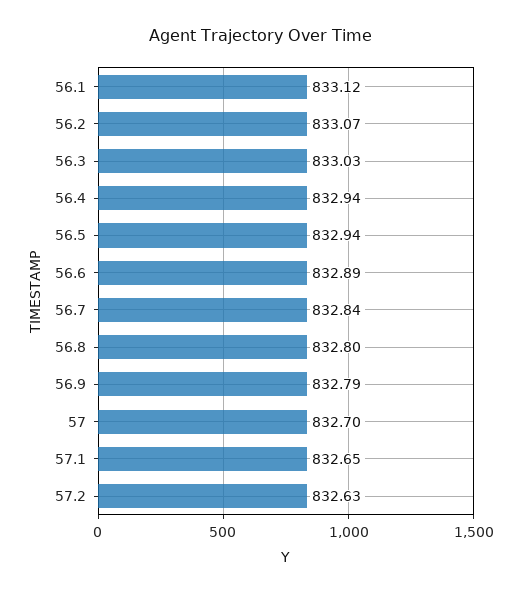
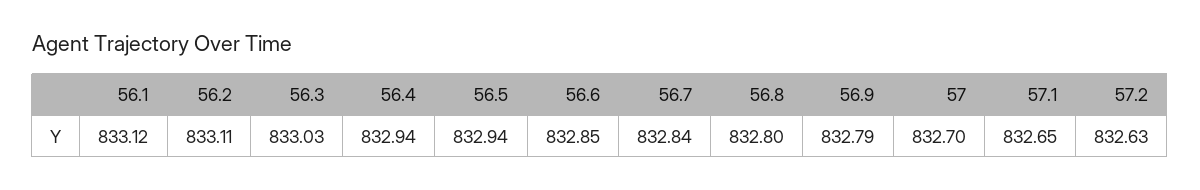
  {
    "56.1": 833.12,
-   "56.2": 833.07,
+   "56.2": 833.11,
    "56.3": 833.03,
    "56.4": 832.94,
    "56.5": 832.94,
-   "56.6": 832.89,
+   "56.6": 832.85,
    "56.7": 832.84,
    "56.8": 832.8,
    "56.9": 832.79,
    "57": 832.7,
    "57.1": 832.65,
    "57.2": 832.63
  }

